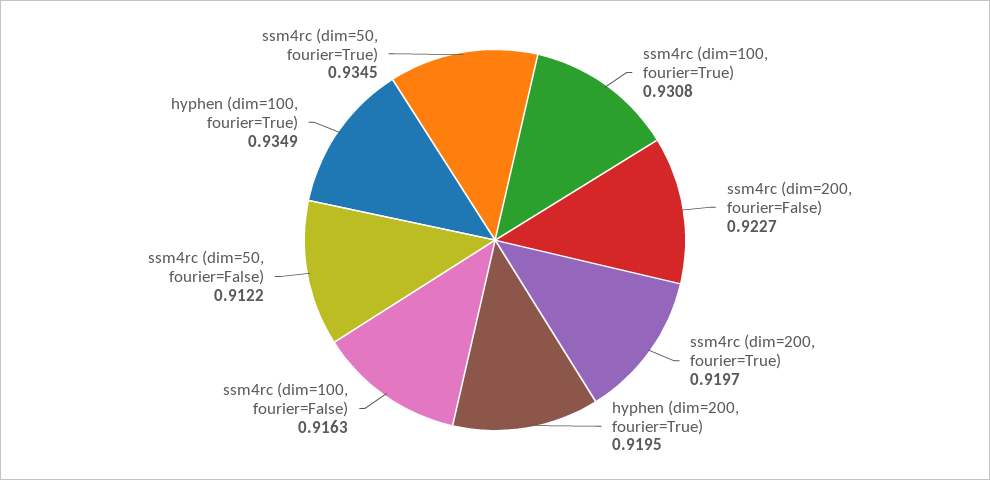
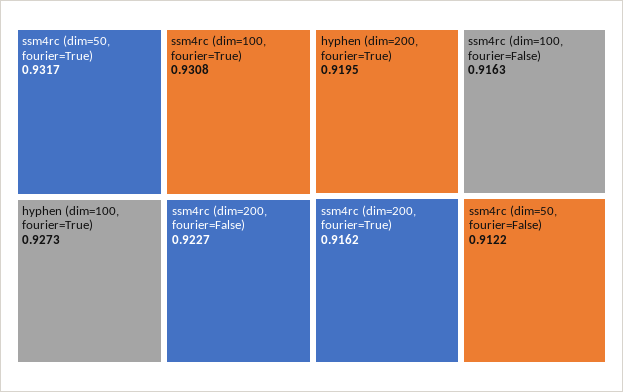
  {
    "ssm4rc (dim=100, fourier=True)": 0.9308,
    "ssm4rc (dim=200, fourier=False)": 0.9227,
-   "ssm4rc (dim=200, fourier=True)": 0.9197,
+   "ssm4rc (dim=200, fourier=True)": 0.9162,
    "hyphen (dim=200, fourier=True)": 0.9195,
    "ssm4rc (dim=100, fourier=False)": 0.9163,
    "ssm4rc (dim=50, fourier=False)": 0.9122,
-   "hyphen (dim=100, fourier=True)": 0.9349,
+   "hyphen (dim=100, fourier=True)": 0.9273,
-   "ssm4rc (dim=50, fourier=True)": 0.9345
+   "ssm4rc (dim=50, fourier=True)": 0.9317
  }

